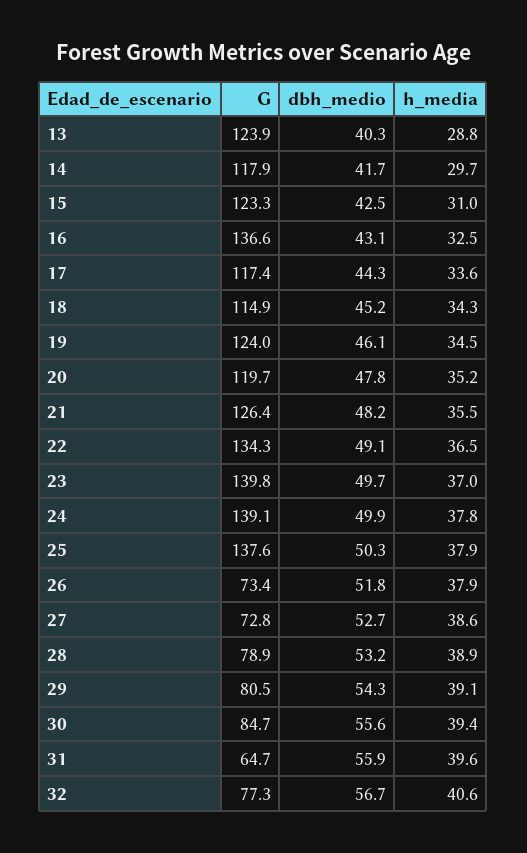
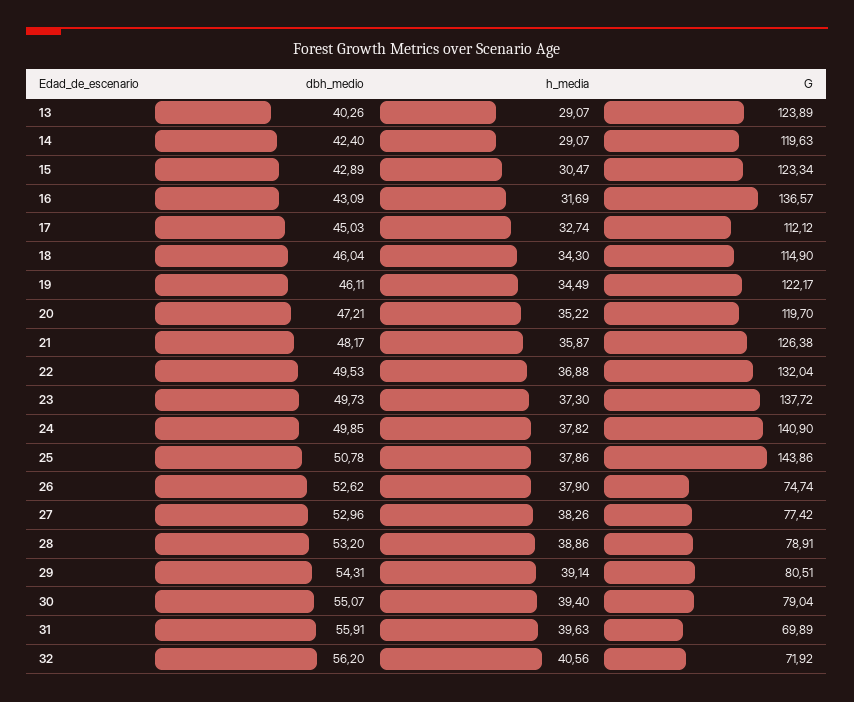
  {
    "G": {
      "13": 123.89,
-     "14": 117.9,
+     "14": 119.63,
      "15": 123.34,
      "16": 136.57,
-     "17": 117.4,
+     "17": 112.12,
      "18": 114.9,
-     "19": 124,
+     "19": 122.17,
      "20": 119.7,
      "21": 126.38,
-     "22": 134.3,
+     "22": 132.04,
-     "23": 139.8,
+     "23": 137.72,
-     "24": 139.1,
+     "24": 140.9,
-     "25": 137.6,
+     "25": 143.86,
-     "26": 73.4,
+     "26": 74.74,
-     "27": 72.8,
+     "27": 77.42,
      "28": 78.91,
      "29": 80.51,
-     "30": 84.7,
+     "30": 79.04,
-     "31": 64.7,
+     "31": 69.89,
-     "32": 77.3
+     "32": 71.92
    },
    "dbh_medio": {
      "13": 40.26,
-     "14": 41.7,
+     "14": 42.4,
-     "15": 42.5,
+     "15": 42.89,
      "16": 43.09,
-     "17": 44.3,
+     "17": 45.03,
-     "18": 45.2,
+     "18": 46.04,
      "19": 46.11,
-     "20": 47.8,
+     "20": 47.21,
      "21": 48.17,
-     "22": 49.1,
+     "22": 49.53,
      "23": 49.73,
      "24": 49.85,
-     "25": 50.3,
+     "25": 50.78,
-     "26": 51.8,
+     "26": 52.62,
-     "27": 52.7,
+     "27": 52.96,
      "28": 53.2,
      "29": 54.31,
-     "30": 55.6,
+     "30": 55.07,
      "31": 55.91,
-     "32": 56.7
+     "32": 56.2
    },
    "h_media": {
-     "13": 28.8,
+     "13": 29.07,
-     "14": 29.7,
+     "14": 29.07,
-     "15": 31,
+     "15": 30.47,
-     "16": 32.5,
+     "16": 31.69,
-     "17": 33.6,
+     "17": 32.74,
      "18": 34.3,
      "19": 34.49,
      "20": 35.22,
-     "21": 35.5,
+     "21": 35.87,
-     "22": 36.5,
+     "22": 36.88,
-     "23": 37,
+     "23": 37.3,
      "24": 37.82,
      "25": 37.86,
      "26": 37.9,
-     "27": 38.6,
+     "27": 38.26,
      "28": 38.86,
      "29": 39.14,
      "30": 39.4,
      "31": 39.63,
      "32": 40.56
    }
  }

